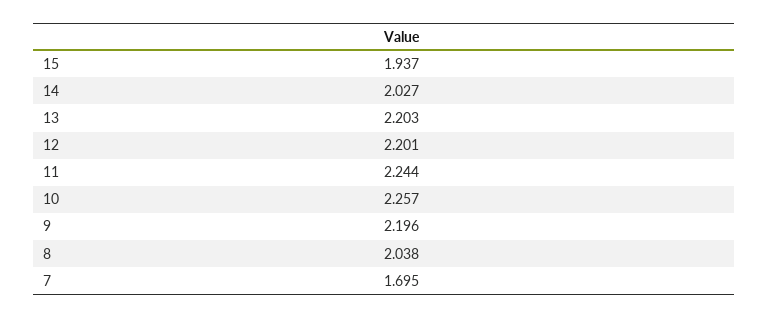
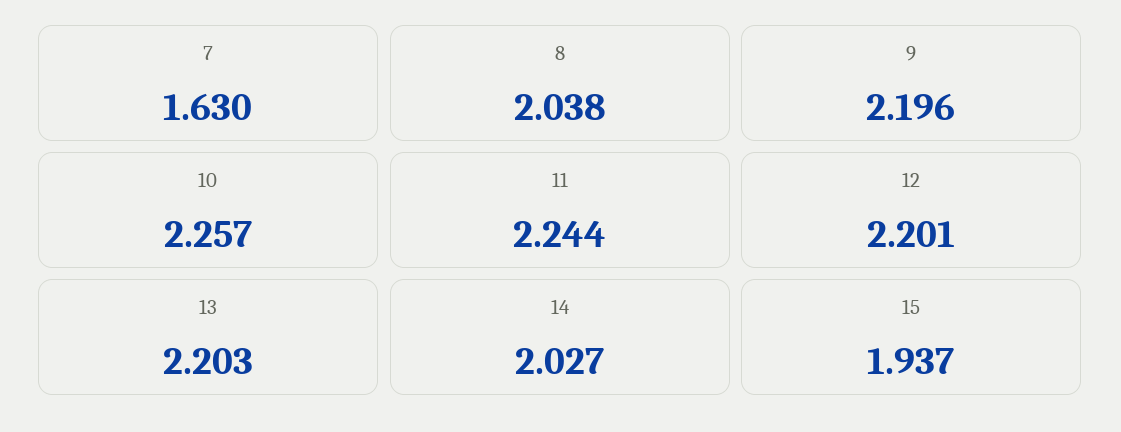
  {
    "15": 1.937,
    "14": 2.027,
    "13": 2.203,
    "12": 2.201,
    "11": 2.244,
    "10": 2.257,
    "9": 2.196,
    "8": 2.038,
-   "7": 1.695
+   "7": 1.63
  }

